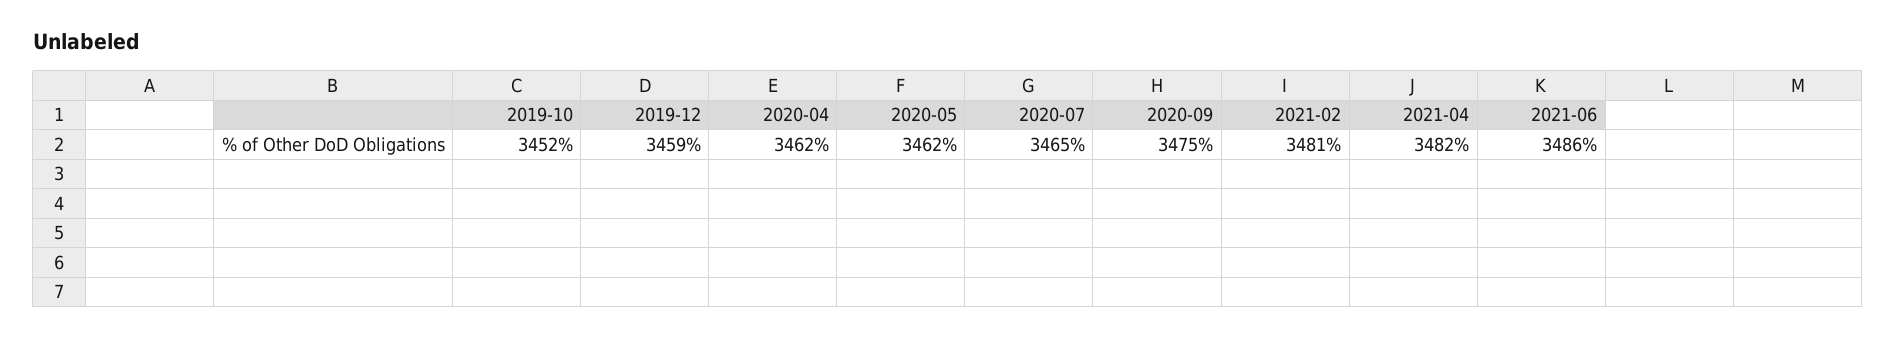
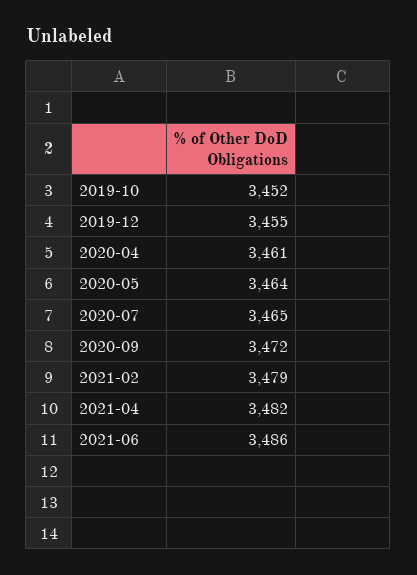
  {
    "2019-10": 3452,
-   "2019-12": 3459,
+   "2019-12": 3455,
-   "2020-04": 3462,
+   "2020-04": 3461,
-   "2020-05": 3462,
+   "2020-05": 3464,
    "2020-07": 3465,
-   "2020-09": 3475,
+   "2020-09": 3472,
-   "2021-02": 3481,
+   "2021-02": 3479,
    "2021-04": 3482,
    "2021-06": 3486
  }

